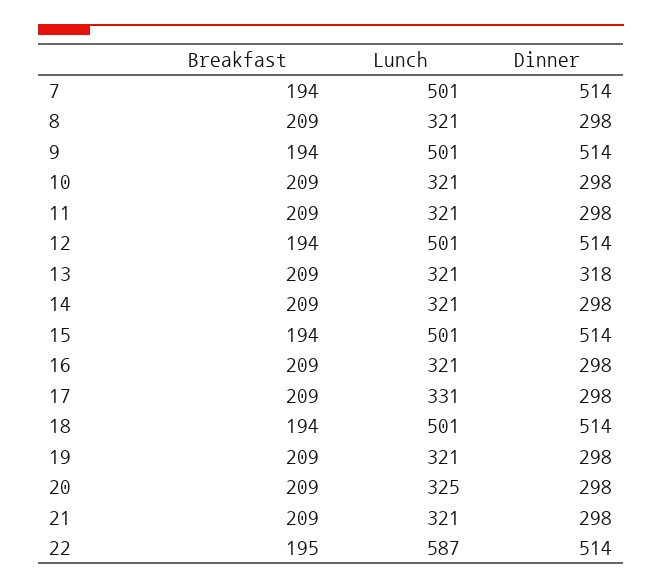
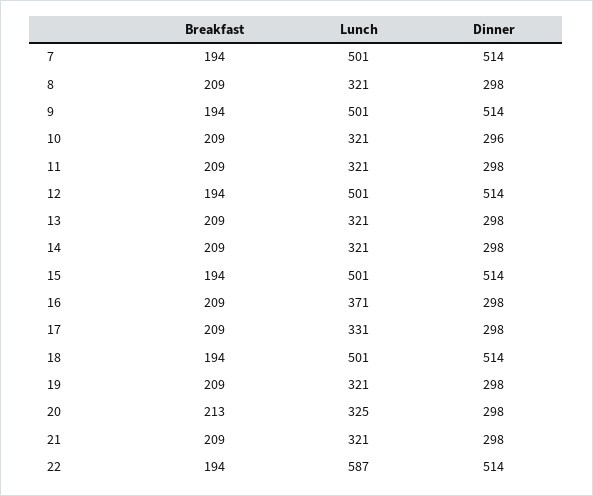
  {
    "Breakfast": {
      "7": 194,
      "8": 209,
      "9": 194,
      "10": 209,
      "11": 209,
      "12": 194,
      "13": 209,
      "14": 209,
      "15": 194,
      "16": 209,
      "17": 209,
      "18": 194,
      "19": 209,
-     "20": 209,
+     "20": 213,
      "21": 209,
-     "22": 195
+     "22": 194
    },
    "Lunch": {
      "7": 501,
      "8": 321,
      "9": 501,
      "10": 321,
      "11": 321,
      "12": 501,
      "13": 321,
      "14": 321,
      "15": 501,
-     "16": 321,
+     "16": 371,
      "17": 331,
      "18": 501,
      "19": 321,
      "20": 325,
      "21": 321,
      "22": 587
    },
    "Dinner": {
      "7": 514,
      "8": 298,
      "9": 514,
-     "10": 298,
+     "10": 296,
      "11": 298,
      "12": 514,
-     "13": 318,
+     "13": 298,
      "14": 298,
      "15": 514,
      "16": 298,
      "17": 298,
      "18": 514,
      "19": 298,
      "20": 298,
      "21": 298,
      "22": 514
    }
  }

